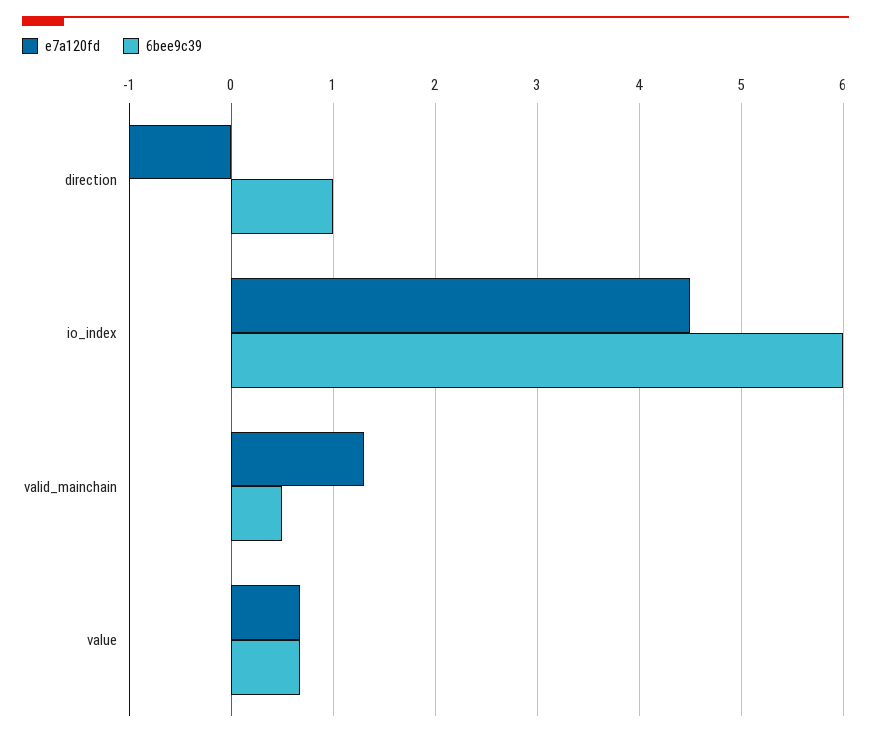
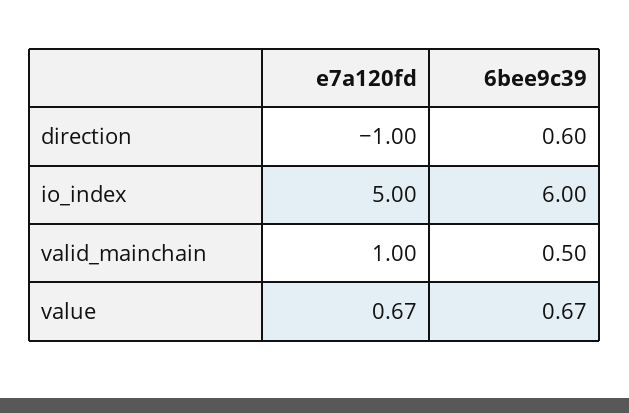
  {
    "e7a120fd": {
      "direction": -1,
-     "io_index": 4.5,
+     "io_index": 5,
-     "valid_mainchain": 1.3,
+     "valid_mainchain": 1,
      "value": 0.67
    },
    "6bee9c39": {
-     "direction": 1,
+     "direction": 0.6,
      "io_index": 6,
      "valid_mainchain": 0.5,
      "value": 0.67
    }
  }

